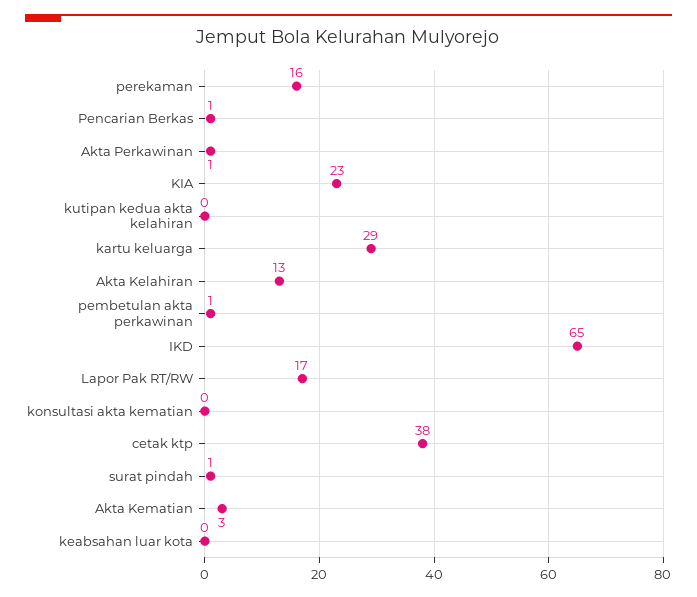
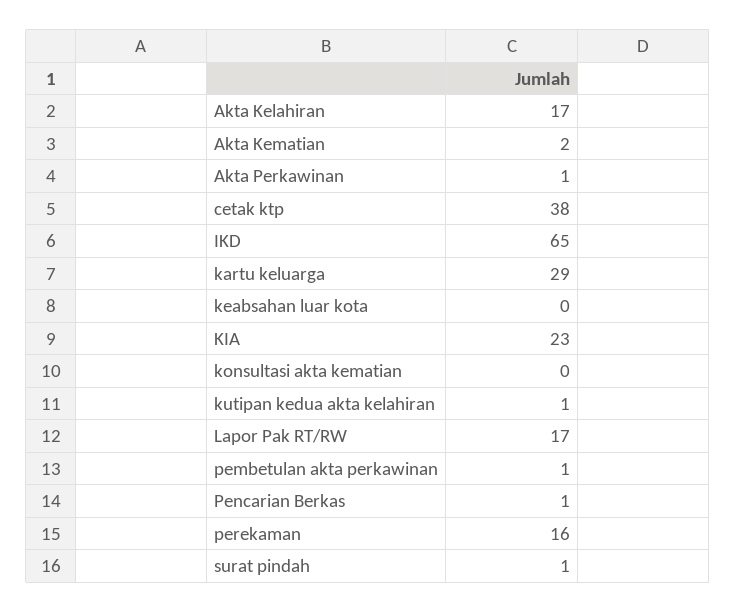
  {
    "perekaman": 16,
    "Pencarian Berkas": 1,
    "Akta Perkawinan": 1,
    "KIA": 23,
-   "kutipan kedua akta kelahiran": 0,
+   "kutipan kedua akta kelahiran": 1,
    "kartu keluarga": 29,
-   "Akta Kelahiran": 13,
+   "Akta Kelahiran": 17,
    "pembetulan akta perkawinan": 1,
    "IKD": 65,
    "Lapor Pak RT/RW": 17,
    "konsultasi akta kematian": 0,
    "cetak ktp": 38,
    "surat pindah": 1,
-   "Akta Kematian": 3,
+   "Akta Kematian": 2,
    "keabsahan luar kota": 0
  }

